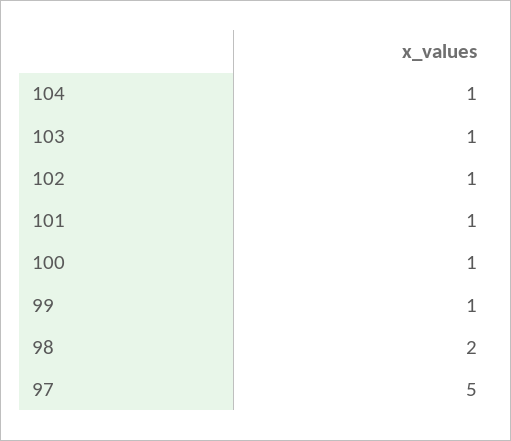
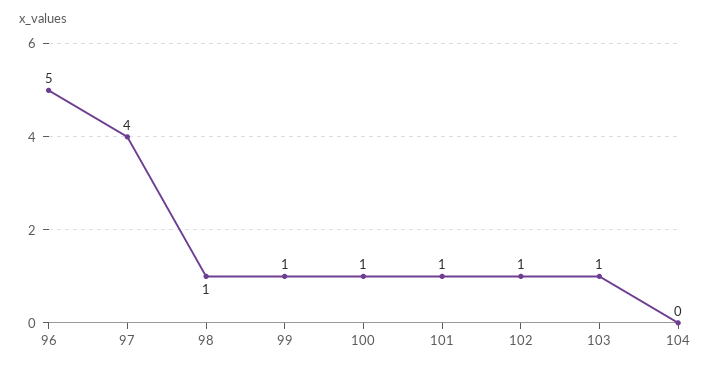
  {
-   "104": 1,
+   "104": 0,
    "103": 1,
    "102": 1,
    "101": 1,
    "100": 1,
    "99": 1,
-   "98": 2,
+   "98": 1,
-   "97": 5
+   "97": 4,
+   "96": 5
  }

